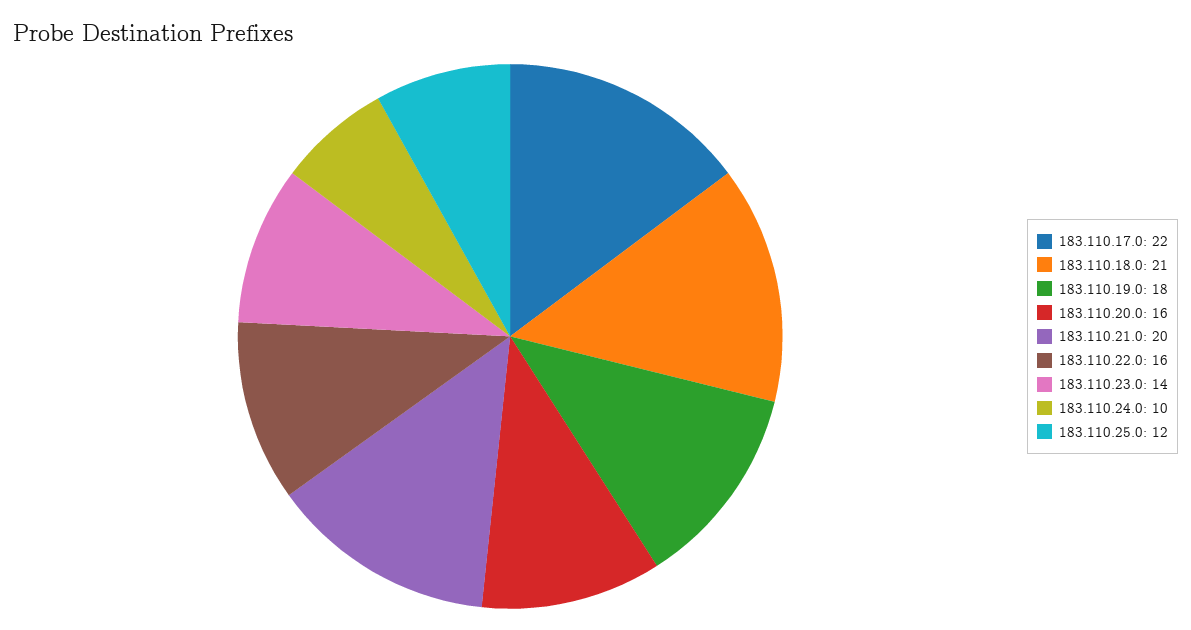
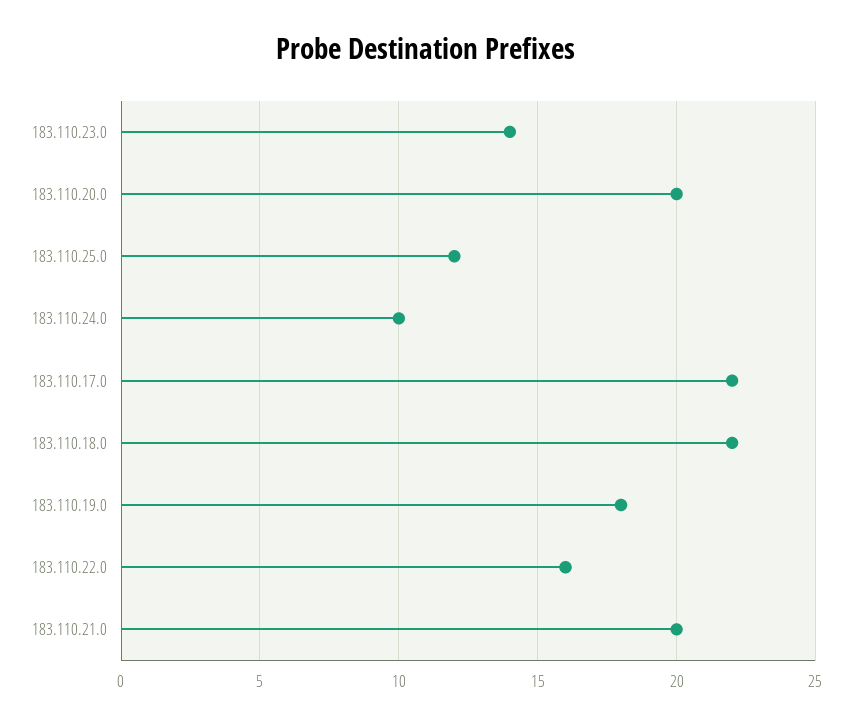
  {
    "183.110.17.0": 22,
-   "183.110.18.0": 21,
+   "183.110.18.0": 22,
    "183.110.19.0": 18,
-   "183.110.20.0": 16,
+   "183.110.20.0": 20,
    "183.110.21.0": 20,
    "183.110.22.0": 16,
    "183.110.23.0": 14,
    "183.110.24.0": 10,
    "183.110.25.0": 12
  }

